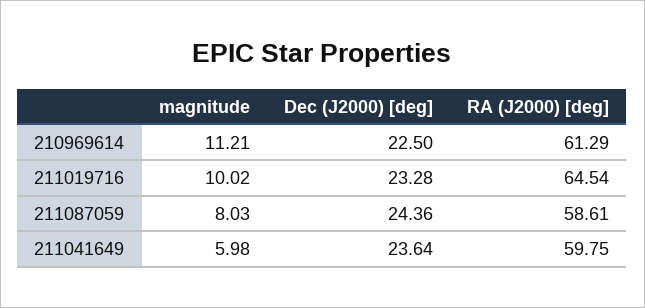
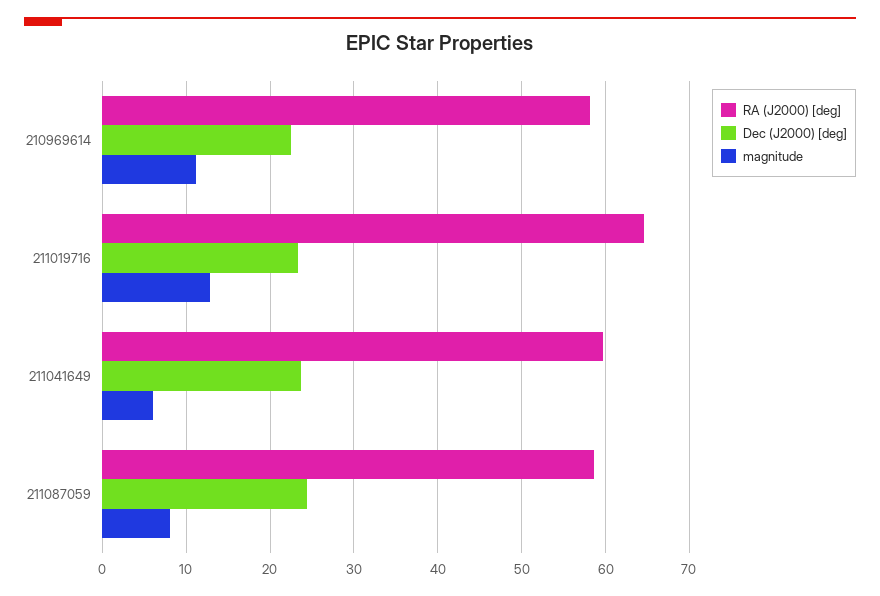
  {
    "magnitude": {
      "210969614": 11.21,
-     "211019716": 10.02,
+     "211019716": 13,
      "211087059": 8.03,
      "211041649": 5.98
    },
    "Dec (J2000) [deg]": {
      "210969614": 22.5,
      "211019716": 23.28,
      "211087059": 24.36,
      "211041649": 23.64
    },
    "RA (J2000) [deg]": {
-     "210969614": 61.29,
+     "210969614": 58,
      "211019716": 64.54,
      "211087059": 58.61,
      "211041649": 59.75
    }
  }

